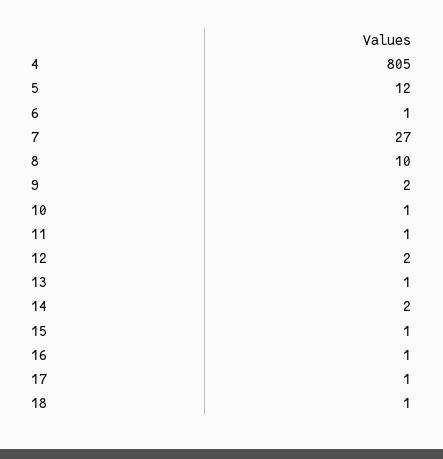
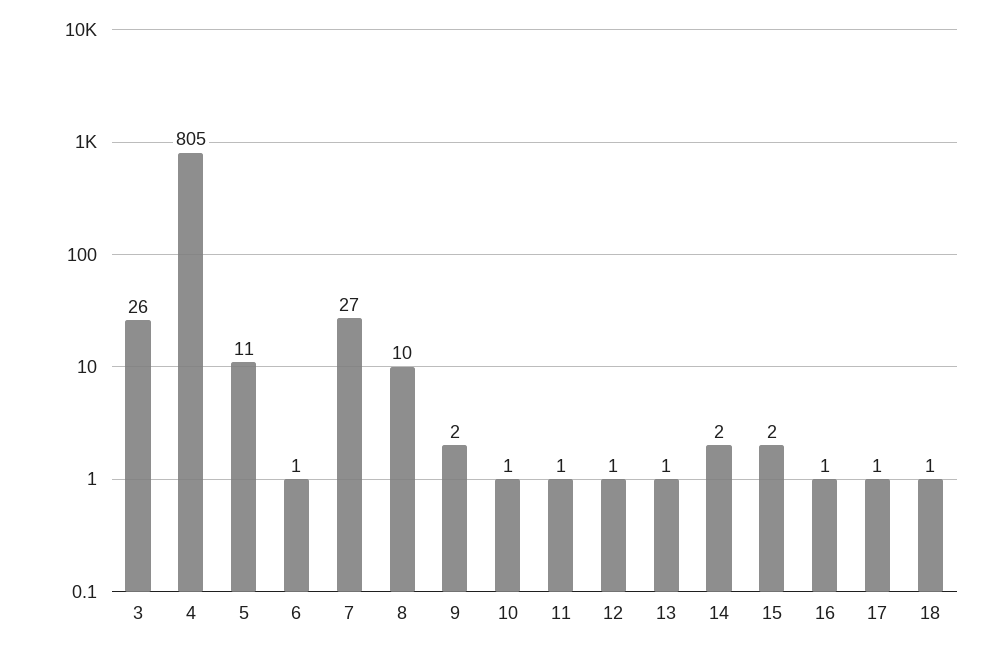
  {
    "4": 805,
-   "5": 12,
+   "5": 11,
    "6": 1,
    "7": 27,
    "8": 10,
    "9": 2,
    "10": 1,
    "11": 1,
-   "12": 2,
+   "12": 1,
    "13": 1,
    "14": 2,
-   "15": 1,
+   "15": 2,
    "16": 1,
    "17": 1,
-   "18": 1
+   "18": 1,
+   "3": 26
  }

